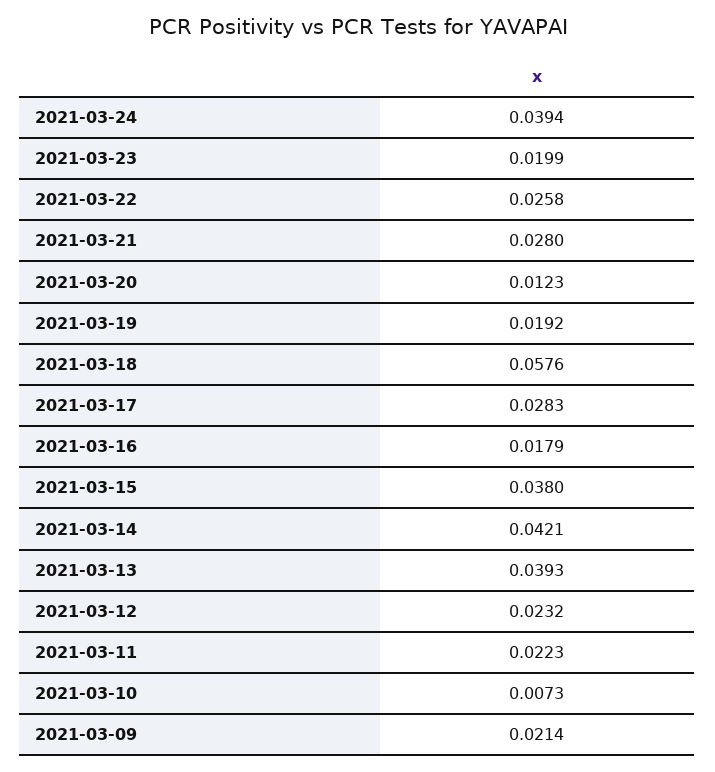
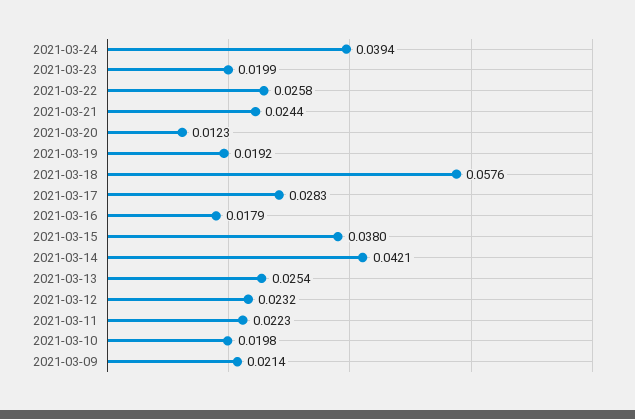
  {
    "2021-03-24": 0.0394,
    "2021-03-23": 0.0199,
    "2021-03-22": 0.0258,
-   "2021-03-21": 0.028,
+   "2021-03-21": 0.0244,
    "2021-03-20": 0.0123,
    "2021-03-19": 0.0192,
    "2021-03-18": 0.0576,
    "2021-03-17": 0.0283,
    "2021-03-16": 0.0179,
    "2021-03-15": 0.038,
    "2021-03-14": 0.0421,
-   "2021-03-13": 0.0393,
+   "2021-03-13": 0.0254,
    "2021-03-12": 0.0232,
    "2021-03-11": 0.0223,
-   "2021-03-10": 0.0073,
+   "2021-03-10": 0.0198,
    "2021-03-09": 0.0214
  }

